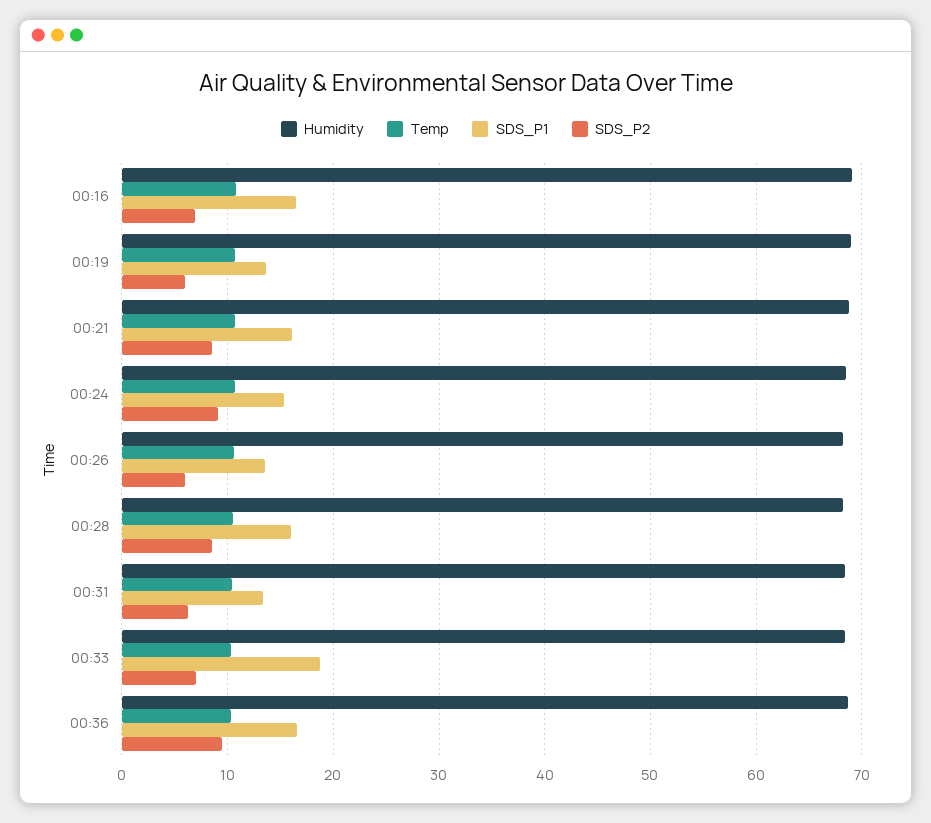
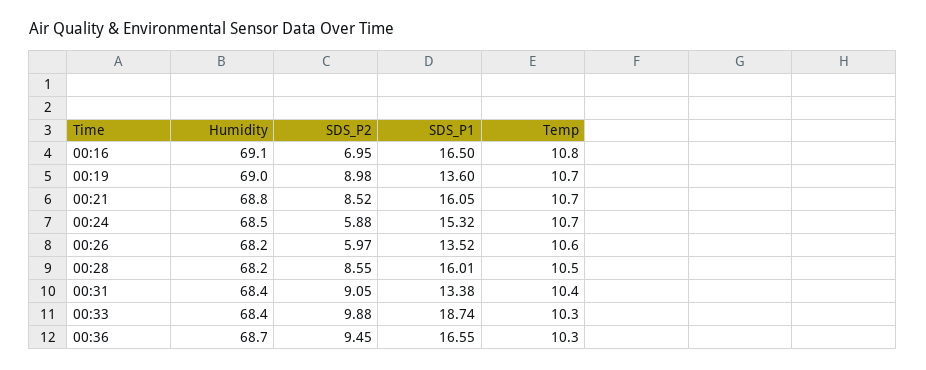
  {
    "Humidity": {
      "00:16": 69.1,
      "00:19": 69,
      "00:21": 68.8,
      "00:24": 68.5,
      "00:26": 68.2,
      "00:28": 68.2,
      "00:31": 68.4,
      "00:33": 68.4,
      "00:36": 68.7
    },
    "Temp": {
      "00:16": 10.8,
      "00:19": 10.7,
      "00:21": 10.7,
      "00:24": 10.7,
      "00:26": 10.6,
      "00:28": 10.5,
      "00:31": 10.4,
      "00:33": 10.3,
      "00:36": 10.3
    },
    "SDS_P1": {
      "00:16": 16.5,
      "00:19": 13.6,
      "00:21": 16.05,
      "00:24": 15.32,
      "00:26": 13.52,
      "00:28": 16.01,
      "00:31": 13.38,
      "00:33": 18.74,
      "00:36": 16.55
    },
    "SDS_P2": {
      "00:16": 6.95,
-     "00:19": 6,
+     "00:19": 8.98,
      "00:21": 8.52,
-     "00:24": 9,
+     "00:24": 5.88,
      "00:26": 5.97,
      "00:28": 8.55,
-     "00:31": 6,
+     "00:31": 9.05,
-     "00:33": 7,
+     "00:33": 9.88,
      "00:36": 9.45
    }
  }

